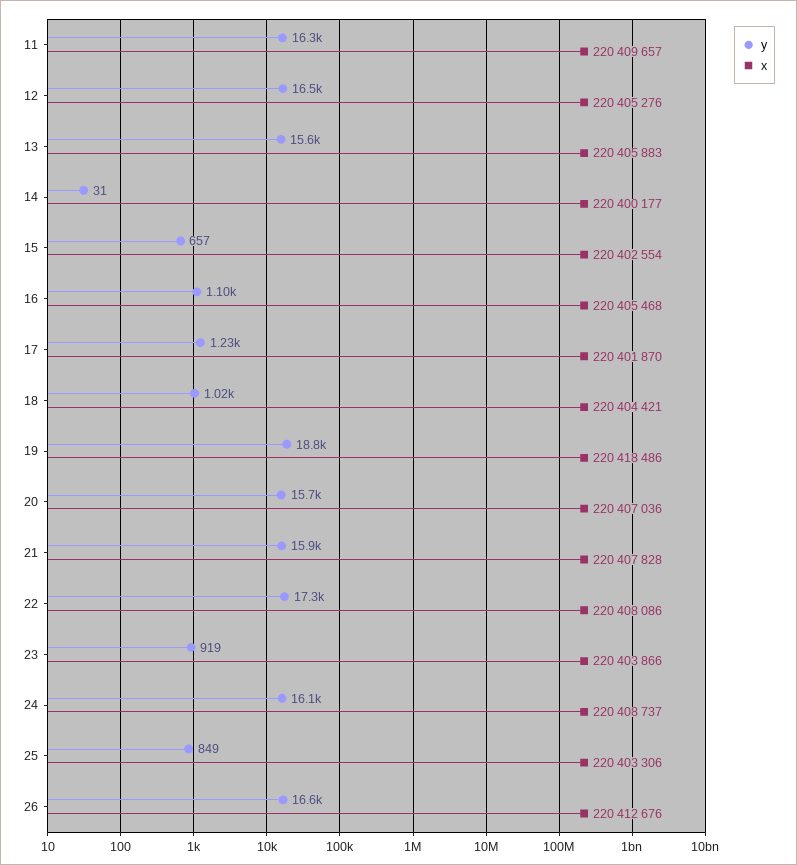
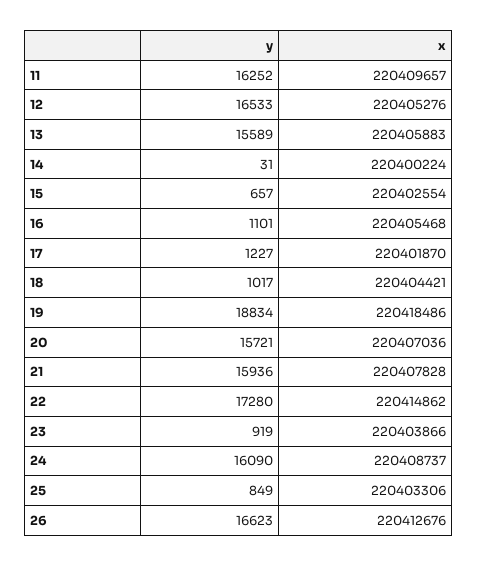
  {
    "y": {
      "11": 16252,
      "12": 16533,
      "13": 15589,
      "14": 31,
      "15": 657,
      "16": 1101,
      "17": 1227,
      "18": 1017,
      "19": 18834,
      "20": 15721,
      "21": 15936,
      "22": 17280,
      "23": 919,
      "24": 16090,
      "25": 849,
      "26": 16623
    },
    "x": {
      "11": 220409657,
      "12": 220405276,
      "13": 220405883,
-     "14": 220400177,
+     "14": 220400224,
      "15": 220402554,
      "16": 220405468,
      "17": 220401870,
      "18": 220404421,
      "19": 220418486,
      "20": 220407036,
      "21": 220407828,
-     "22": 220408086,
+     "22": 220414862,
      "23": 220403866,
      "24": 220408737,
      "25": 220403306,
      "26": 220412676
    }
  }

